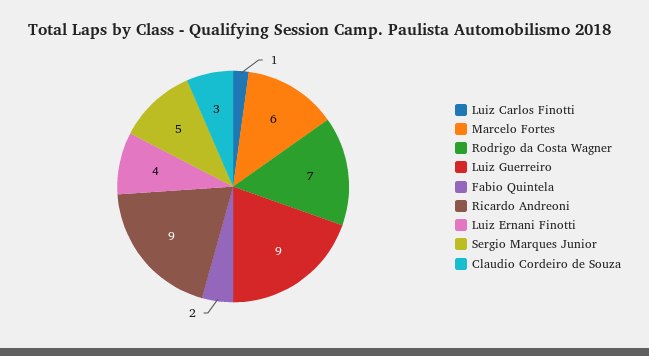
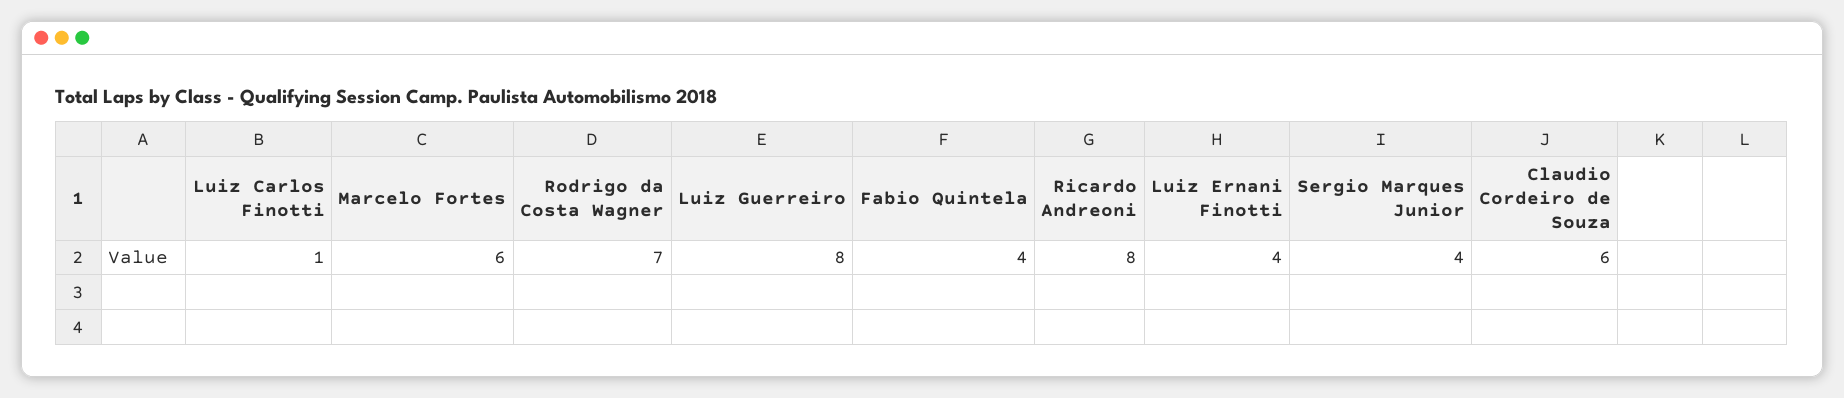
  {
    "Luiz Carlos Finotti": 1,
    "Marcelo Fortes": 6,
    "Rodrigo da Costa Wagner": 7,
-   "Luiz Guerreiro": 9,
+   "Luiz Guerreiro": 8,
-   "Fabio Quintela": 2,
+   "Fabio Quintela": 4,
-   "Ricardo Andreoni": 9,
+   "Ricardo Andreoni": 8,
    "Luiz Ernani Finotti": 4,
-   "Sergio Marques Junior": 5,
+   "Sergio Marques Junior": 4,
-   "Claudio Cordeiro de Souza": 3
+   "Claudio Cordeiro de Souza": 6
  }

